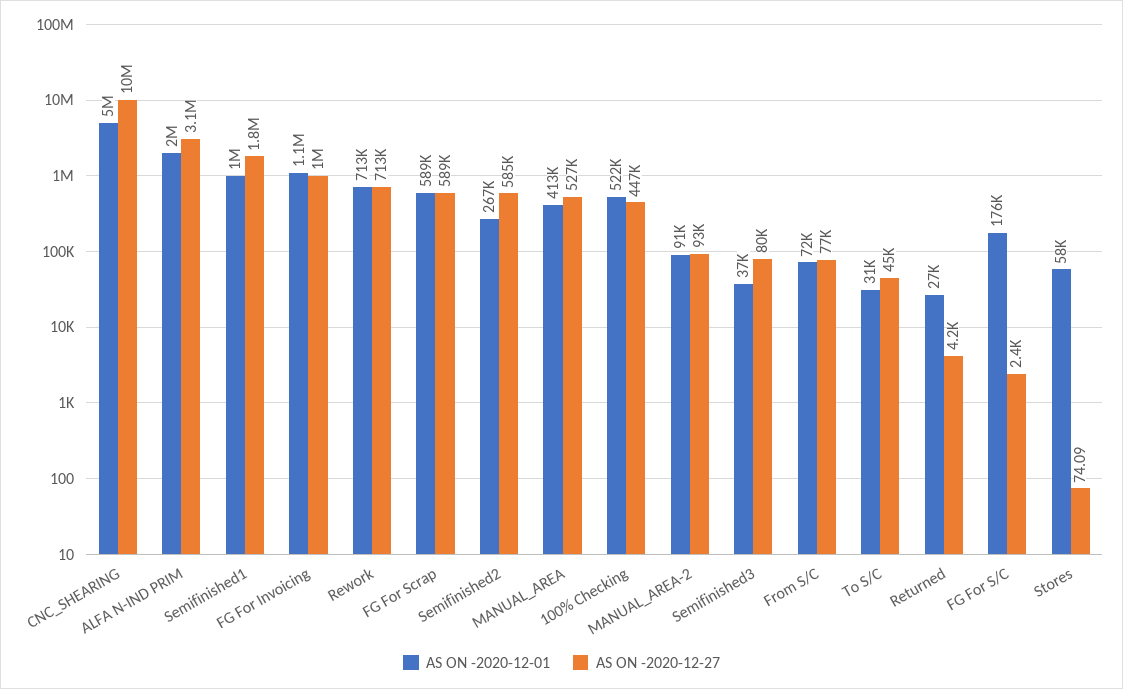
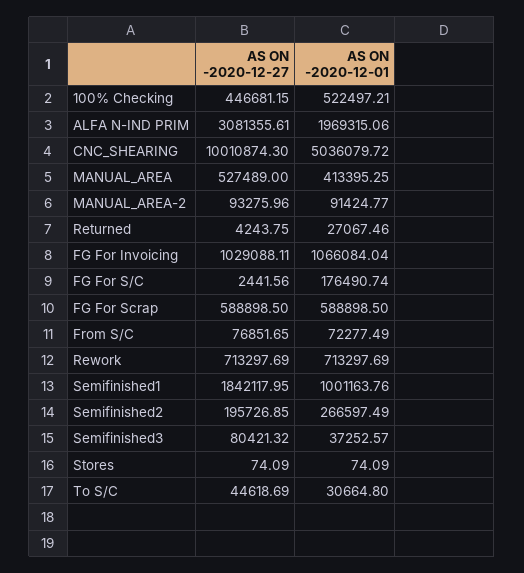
  {
    "AS ON -2020-12-01": {
      "CNC_SHEARING": 5036079.72,
      "ALFA N-IND PRIM": 1969315.06,
      "Semifinished1": 1001163.76,
      "FG For Invoicing": 1066084.04,
      "Rework": 713297.69,
      "FG For Scrap": 588898.5,
      "Semifinished2": 266597.49,
      "MANUAL_AREA": 413395.25,
      "100% Checking": 522497.21,
      "MANUAL_AREA-2": 91424.77,
      "Semifinished3": 37252.57,
      "From S/C": 72277.49,
      "To S/C": 30664.8,
      "Returned": 27067.46,
      "FG For S/C": 176490.74,
-     "Stores": 58000
+     "Stores": 74.09
    },
    "AS ON -2020-12-27": {
      "CNC_SHEARING": 10010874.3,
      "ALFA N-IND PRIM": 3081355.61,
      "Semifinished1": 1842117.95,
      "FG For Invoicing": 1029088.11,
      "Rework": 713297.69,
      "FG For Scrap": 588898.5,
-     "Semifinished2": 585000,
+     "Semifinished2": 195726.85,
      "MANUAL_AREA": 527489,
      "100% Checking": 446681.15,
      "MANUAL_AREA-2": 93275.96,
      "Semifinished3": 80421.32,
      "From S/C": 76851.65,
      "To S/C": 44618.69,
      "Returned": 4243.75,
      "FG For S/C": 2441.56,
      "Stores": 74.09
    }
  }

